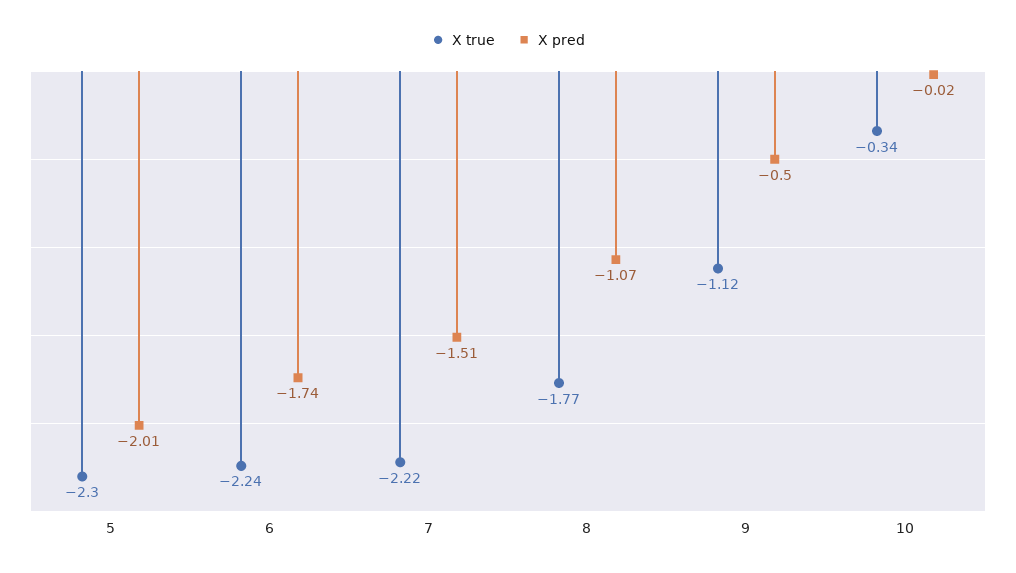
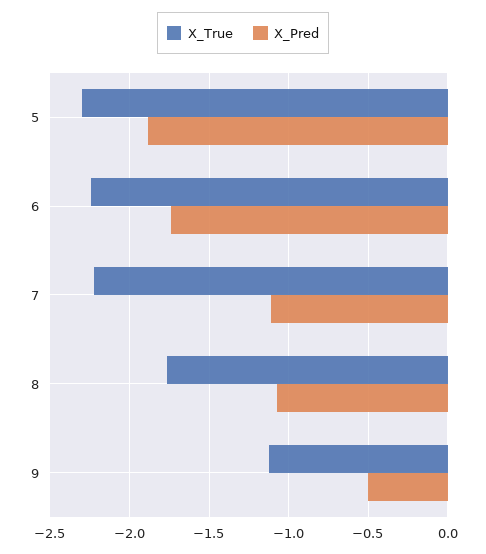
  {
    "X true": {
      "5": -2.3,
      "6": -2.24,
      "7": -2.22,
      "8": -1.77,
-     "9": -1.12,
+     "9": -1.12
-     "10": -0.34
    },
    "X pred": {
-     "5": -2.01,
+     "5": -1.9,
      "6": -1.74,
-     "7": -1.51,
+     "7": -1.1,
      "8": -1.07,
-     "9": -0.5,
+     "9": -0.5
-     "10": -0.02
    }
  }

